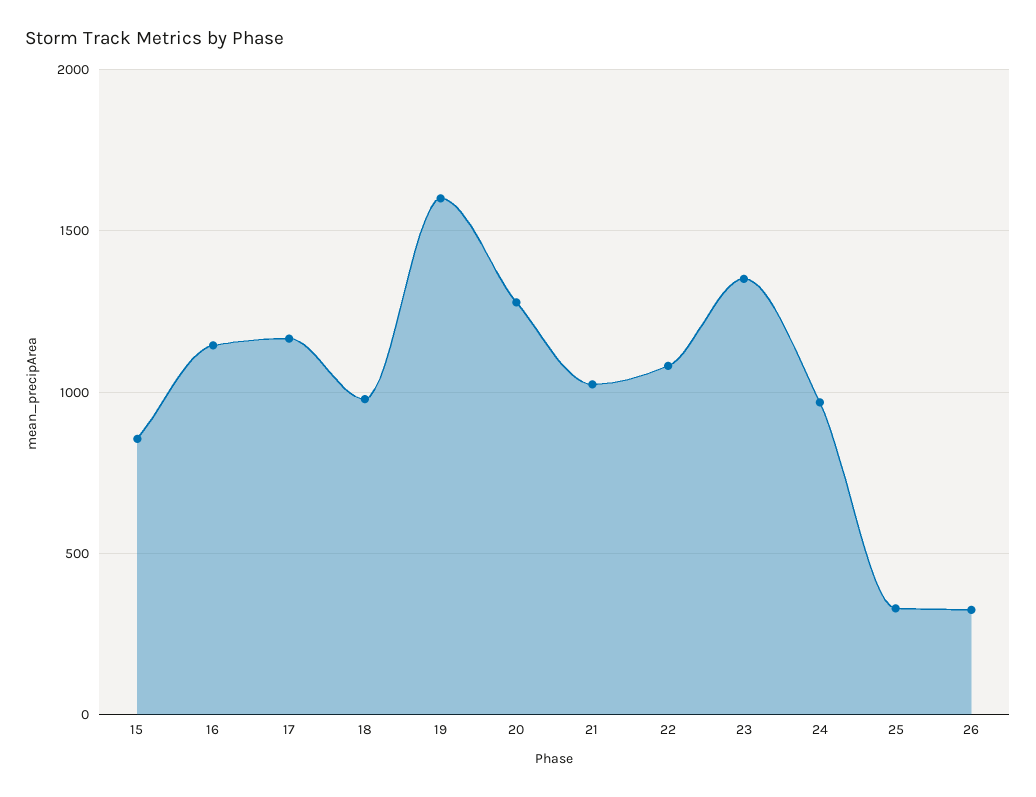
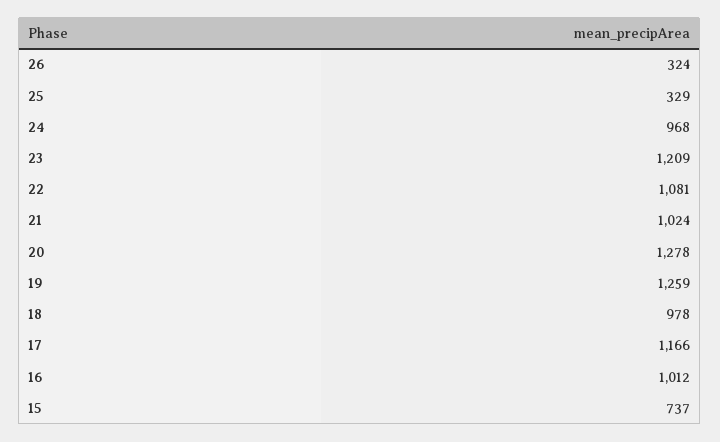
  {
-   "15": 850,
+   "15": 737,
-   "16": 1150,
+   "16": 1012,
    "17": 1166,
    "18": 978,
-   "19": 1600,
+   "19": 1259,
    "20": 1278,
    "21": 1024,
    "22": 1081,
-   "23": 1350,
+   "23": 1209,
    "24": 968,
    "25": 329,
    "26": 324
  }

